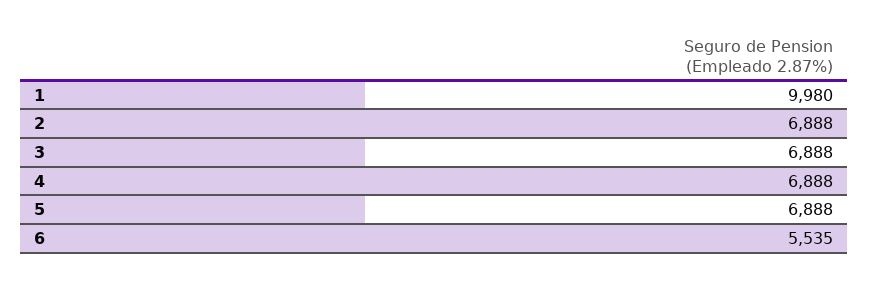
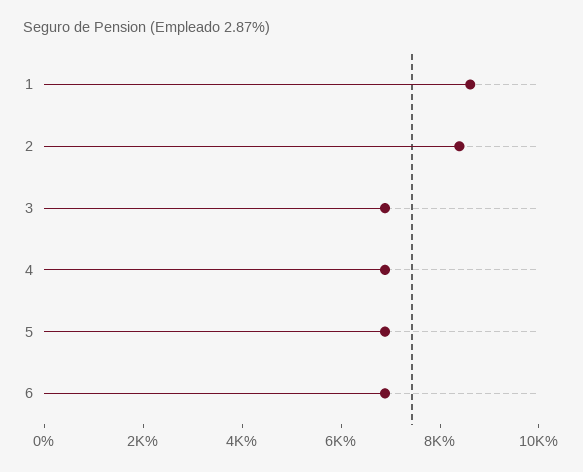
  {
-   "1": 9980,
+   "1": 8500,
-   "2": 6888,
+   "2": 8500,
    "3": 6888,
    "4": 6888,
    "5": 6888,
-   "6": 5535
+   "6": 7000
  }

